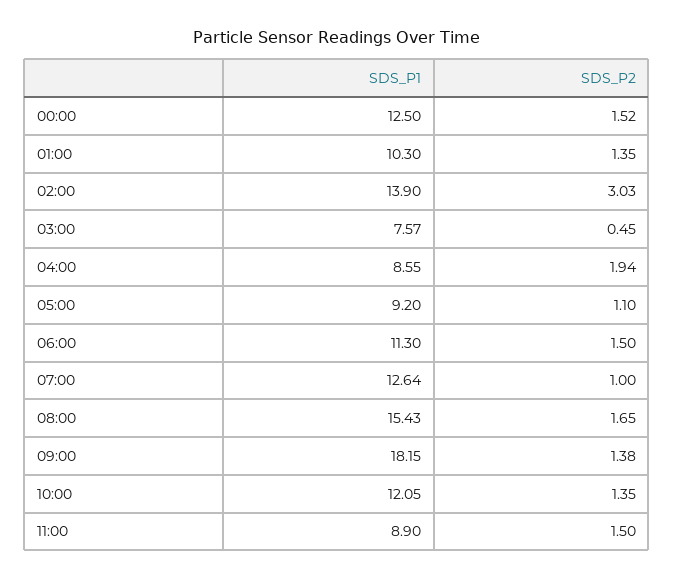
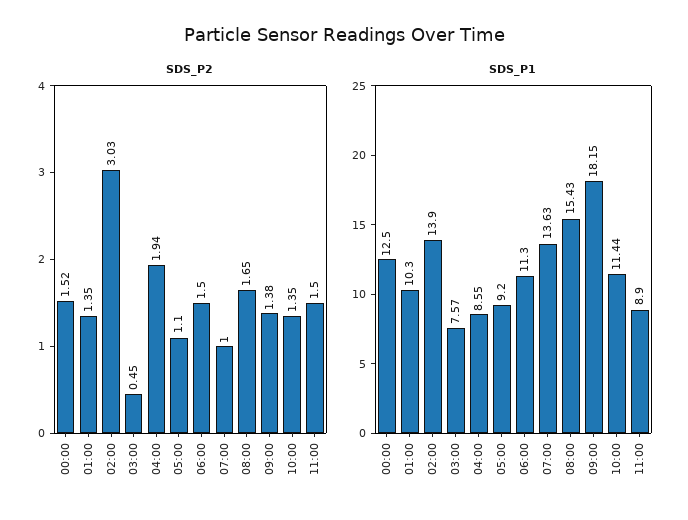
  {
    "SDS_P1": {
      "00:00": 12.5,
      "01:00": 10.3,
      "02:00": 13.9,
      "03:00": 7.57,
      "04:00": 8.55,
      "05:00": 9.2,
      "06:00": 11.3,
-     "07:00": 12.64,
+     "07:00": 13.63,
      "08:00": 15.43,
      "09:00": 18.15,
-     "10:00": 12.05,
+     "10:00": 11.44,
      "11:00": 8.9
    },
    "SDS_P2": {
      "00:00": 1.52,
      "01:00": 1.35,
      "02:00": 3.03,
      "03:00": 0.45,
      "04:00": 1.94,
      "05:00": 1.1,
      "06:00": 1.5,
      "07:00": 1,
      "08:00": 1.65,
      "09:00": 1.38,
      "10:00": 1.35,
      "11:00": 1.5
    }
  }

